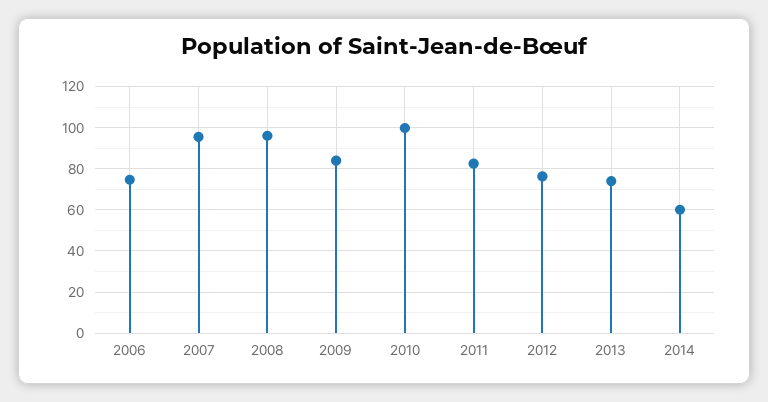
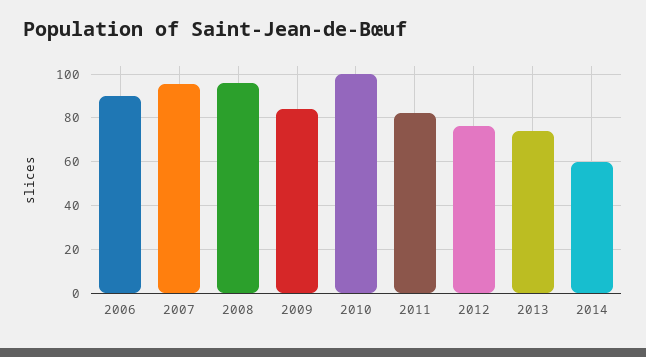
  {
-   "2006": 75,
+   "2006": 90,
    "2007": 95,
    "2008": 95,
    "2009": 85,
    "2010": 100,
    "2011": 80,
    "2012": 75,
    "2013": 75,
    "2014": 60
  }

